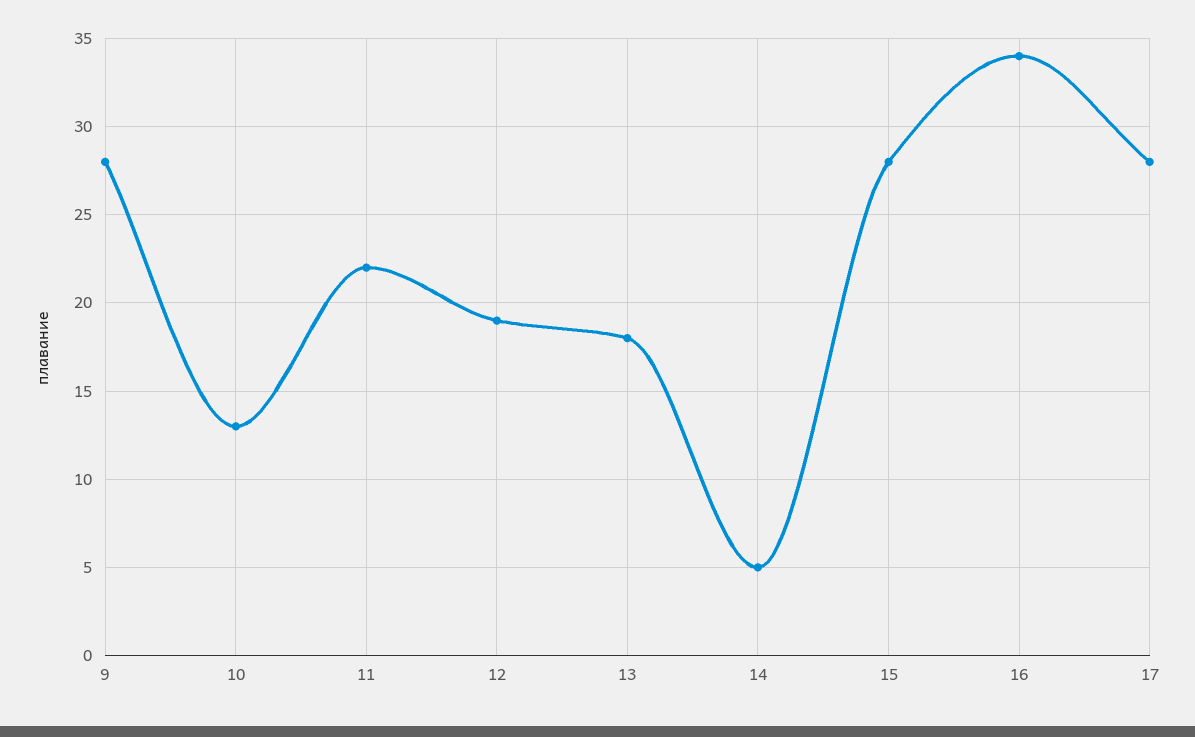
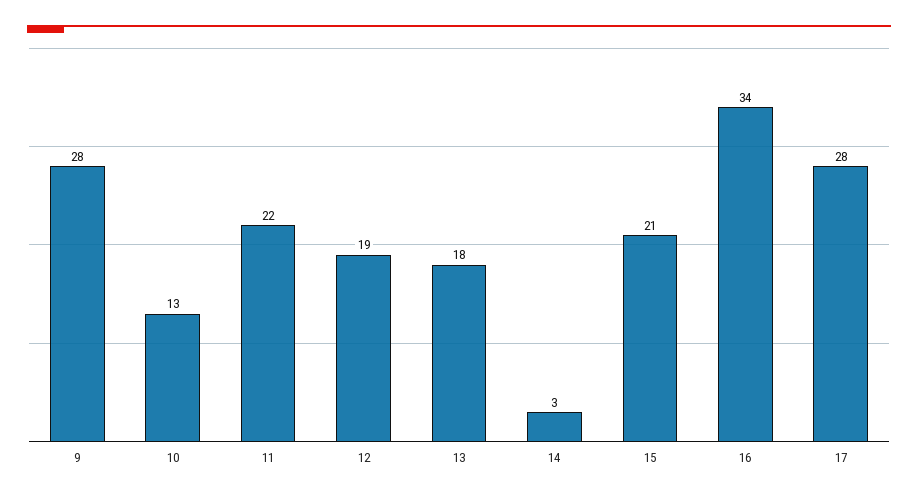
  {
    "9": 28,
    "10": 13,
    "11": 22,
    "12": 19,
    "13": 18,
-   "14": 5,
+   "14": 3,
-   "15": 28,
+   "15": 21,
    "16": 34,
    "17": 28
  }

